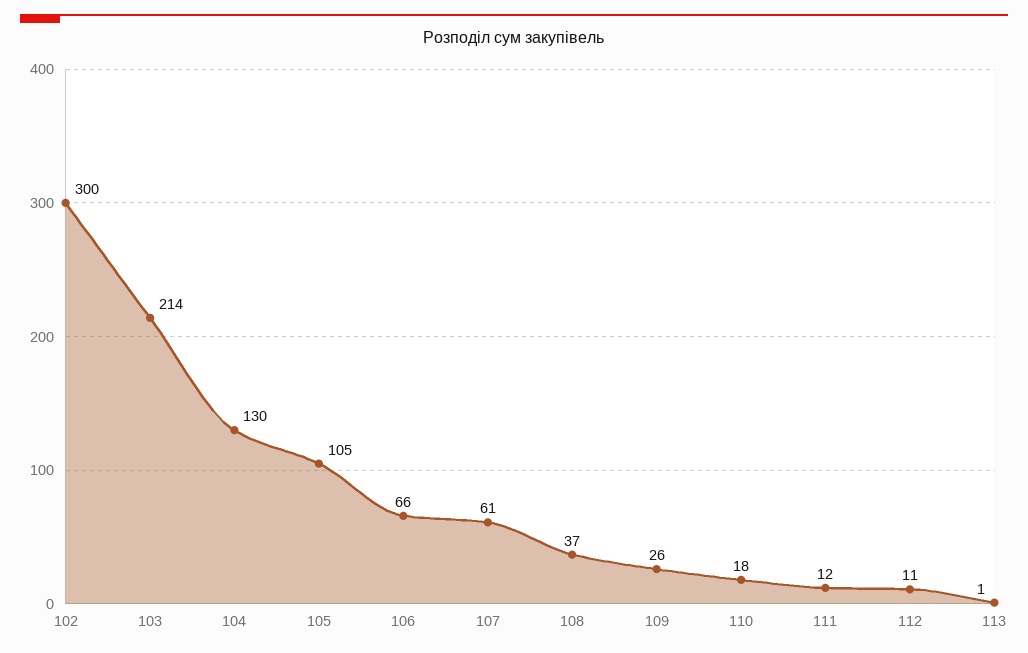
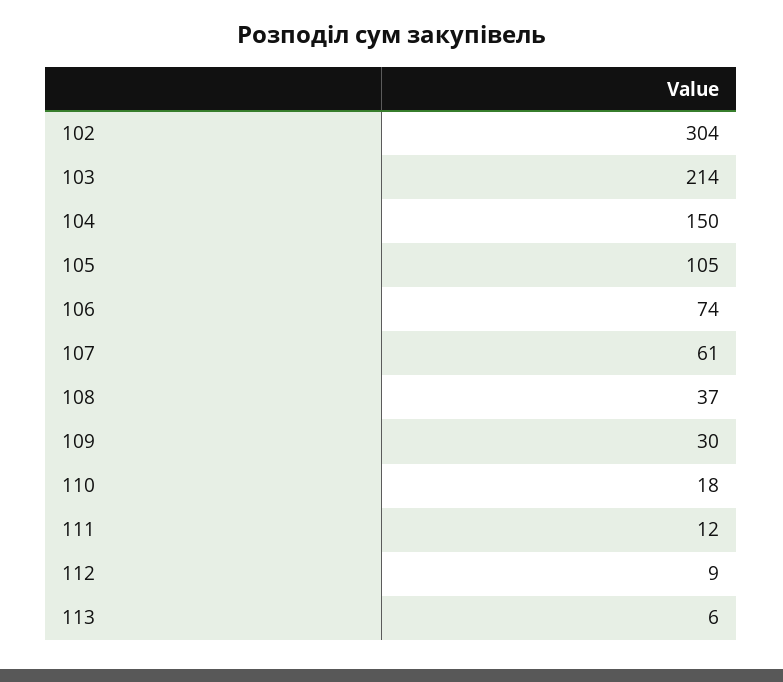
  {
-   "102": 300,
+   "102": 304,
    "103": 214,
-   "104": 130,
+   "104": 150,
    "105": 105,
-   "106": 66,
+   "106": 74,
    "107": 61,
    "108": 37,
-   "109": 26,
+   "109": 30,
    "110": 18,
    "111": 12,
-   "112": 11,
+   "112": 9,
-   "113": 1
+   "113": 6
  }

